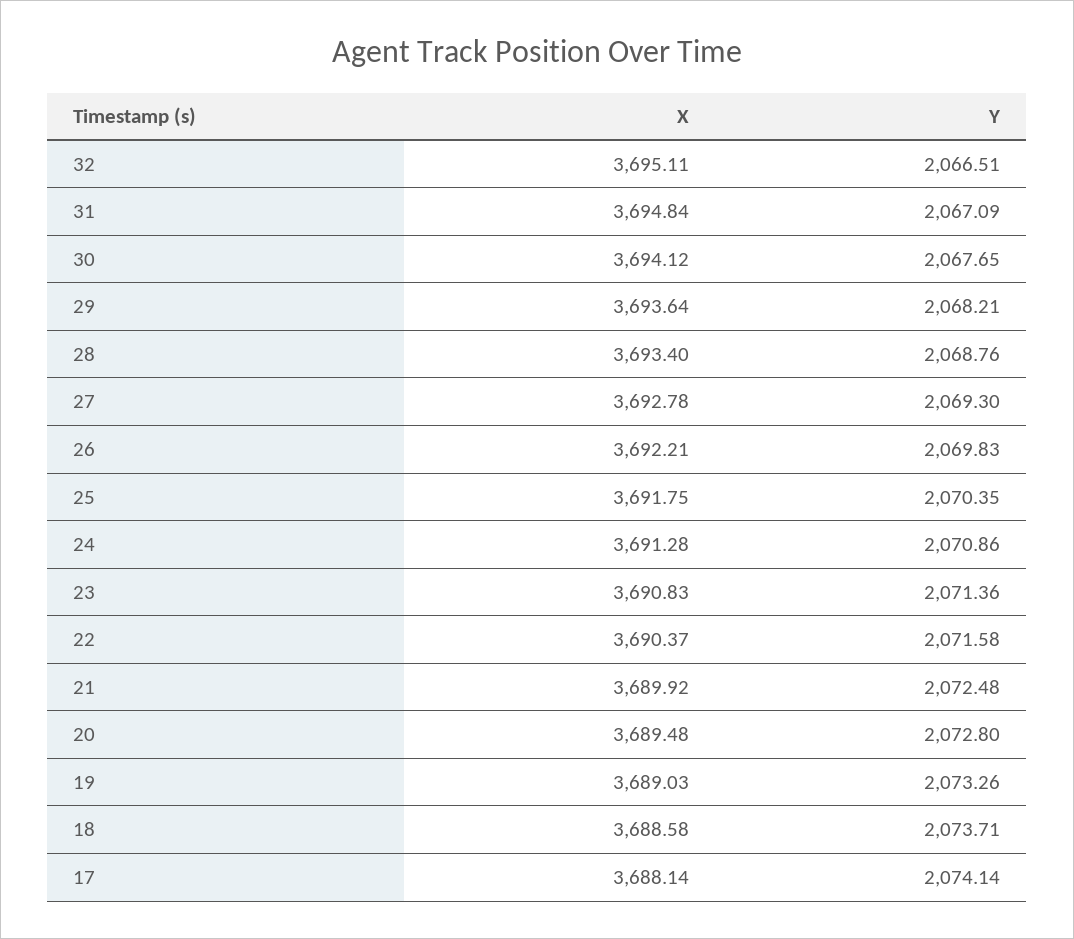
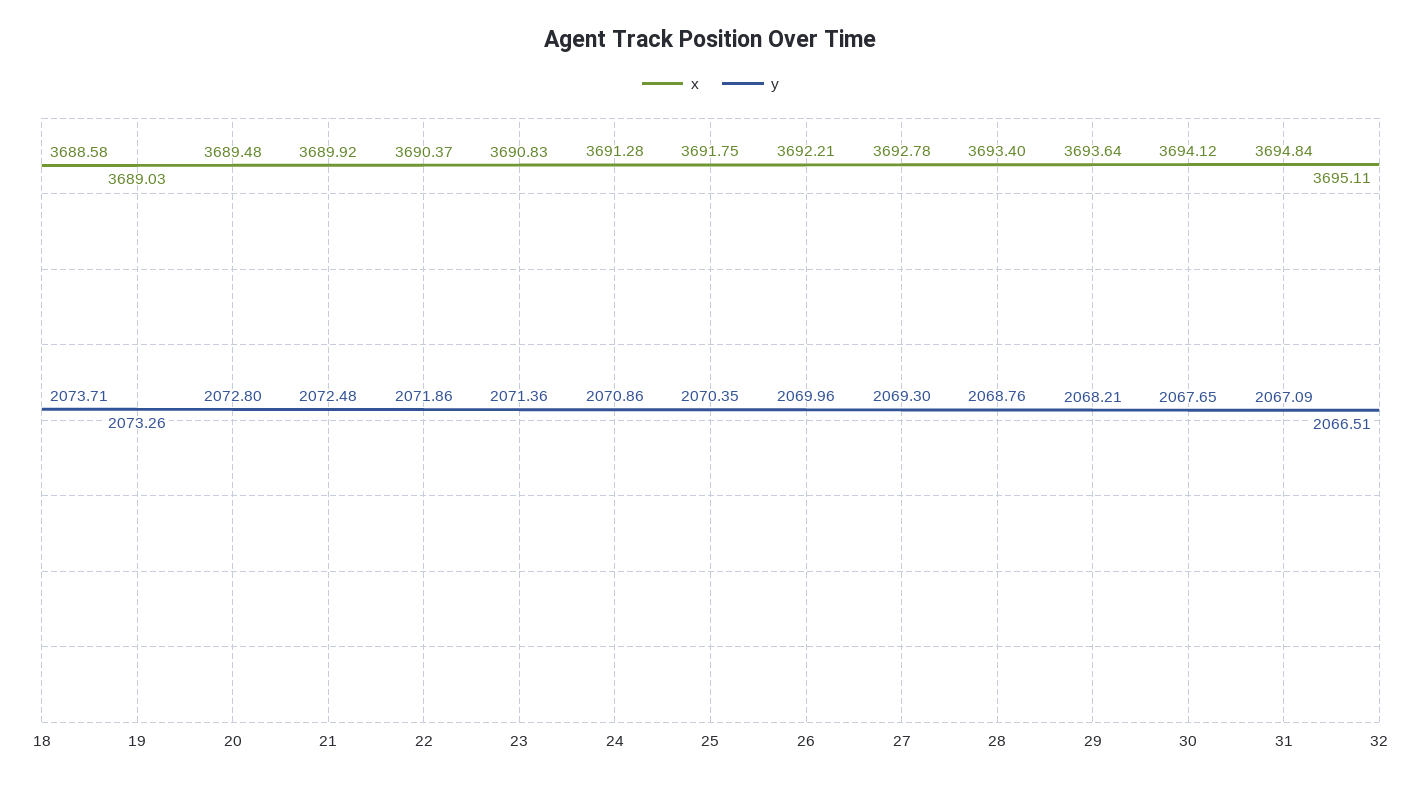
  {
    "X": {
      "32": 3695.11,
      "31": 3694.84,
      "30": 3694.12,
      "29": 3693.64,
      "28": 3693.4,
      "27": 3692.78,
      "26": 3692.21,
      "25": 3691.75,
      "24": 3691.28,
      "23": 3690.83,
      "22": 3690.37,
      "21": 3689.92,
      "20": 3689.48,
      "19": 3689.03,
-     "18": 3688.58,
+     "18": 3688.58
-     "17": 3688.14
    },
    "Y": {
      "32": 2066.51,
      "31": 2067.09,
      "30": 2067.65,
      "29": 2068.21,
      "28": 2068.76,
      "27": 2069.3,
-     "26": 2069.83,
+     "26": 2069.96,
      "25": 2070.35,
      "24": 2070.86,
      "23": 2071.36,
-     "22": 2071.58,
+     "22": 2071.86,
      "21": 2072.48,
      "20": 2072.8,
      "19": 2073.26,
-     "18": 2073.71,
+     "18": 2073.71
-     "17": 2074.14
    }
  }

